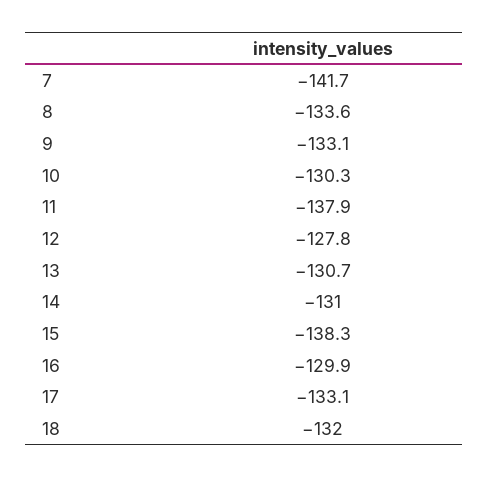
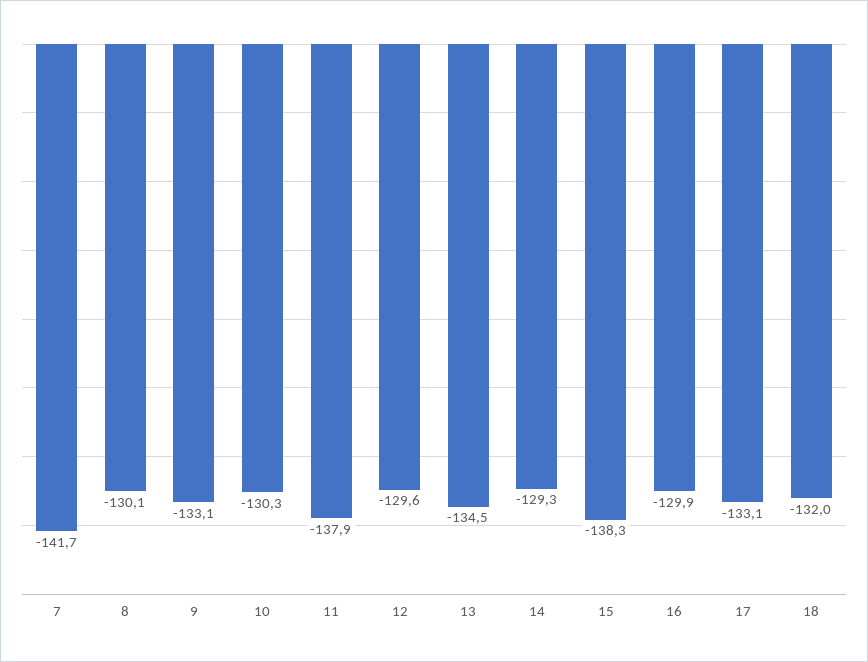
  {
    "7": -141.7,
-   "8": -133.6,
+   "8": -130.1,
    "9": -133.1,
    "10": -130.3,
    "11": -137.9,
-   "12": -127.8,
+   "12": -129.6,
-   "13": -130.7,
+   "13": -134.5,
-   "14": -131,
+   "14": -129.3,
    "15": -138.3,
    "16": -129.9,
    "17": -133.1,
    "18": -132
  }

